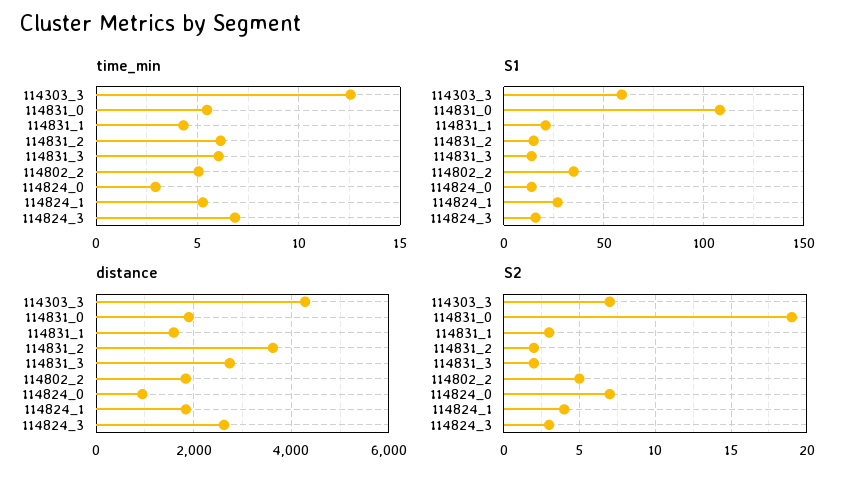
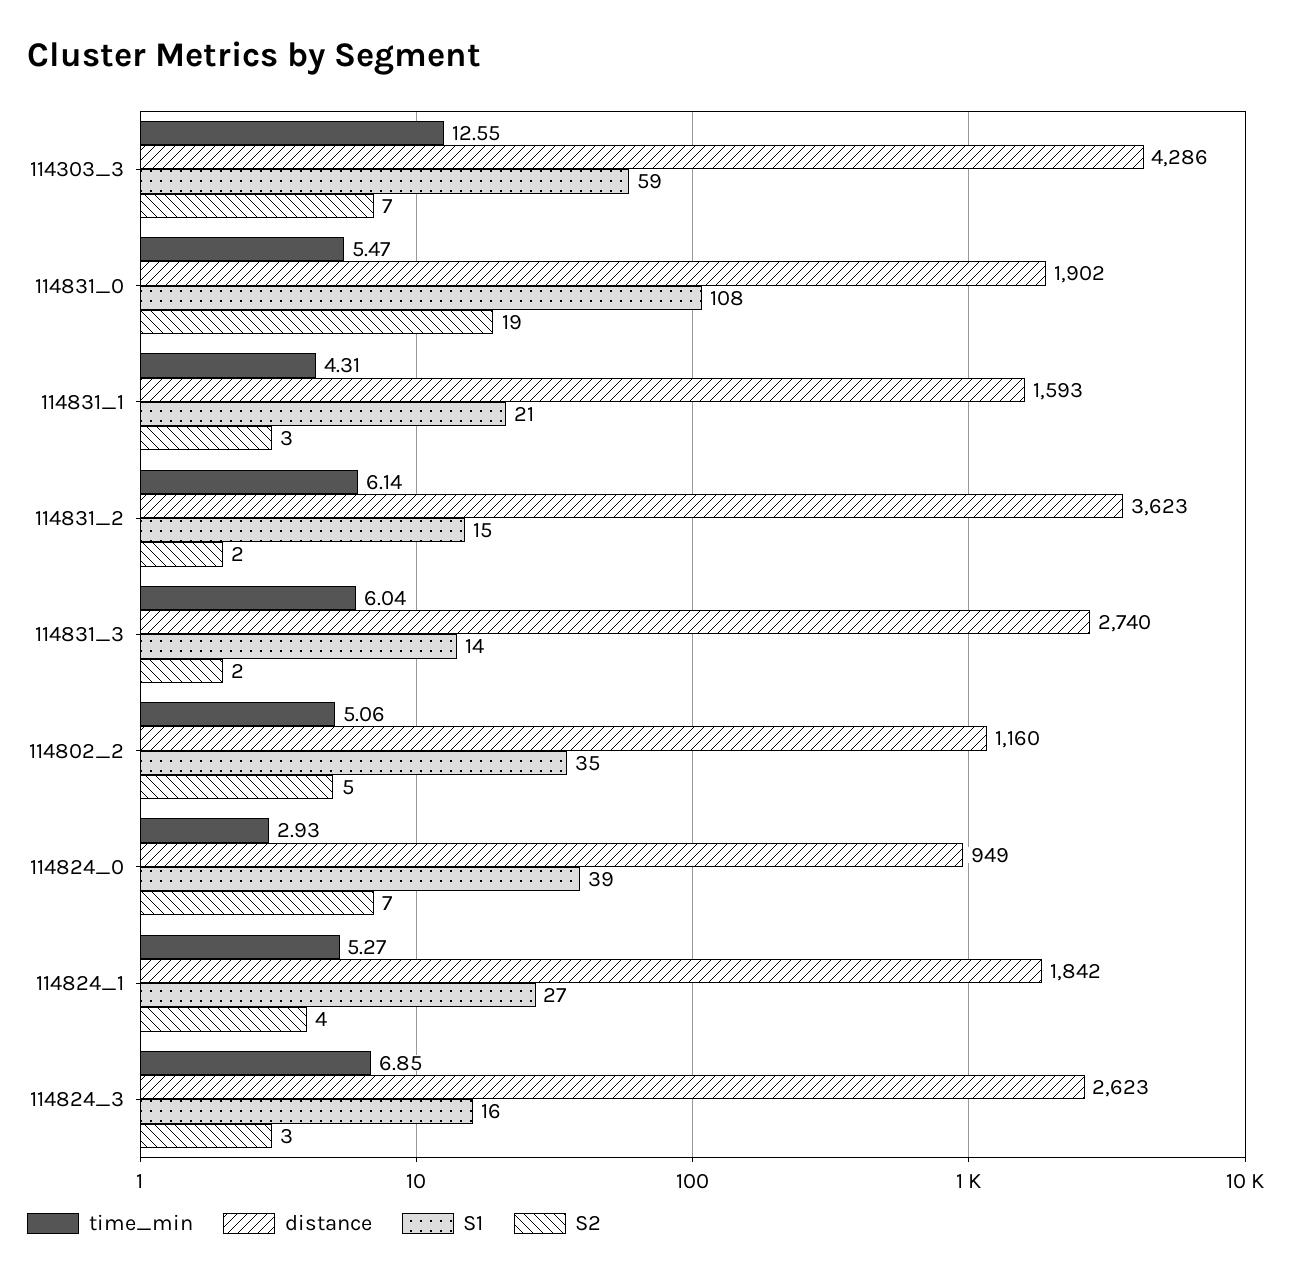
  {
    "time_min": {
      "114303_3": 12.55,
      "114831_0": 5.47,
      "114831_1": 4.31,
      "114831_2": 6.14,
      "114831_3": 6.04,
      "114802_2": 5.06,
      "114824_0": 2.93,
      "114824_1": 5.27,
      "114824_3": 6.85
    },
    "S1": {
      "114303_3": 59,
      "114831_0": 108,
      "114831_1": 21,
      "114831_2": 15,
      "114831_3": 14,
      "114802_2": 35,
-     "114824_0": 15,
+     "114824_0": 39,
      "114824_1": 27,
      "114824_3": 16
    },
    "distance": {
      "114303_3": 4286,
      "114831_0": 1902,
      "114831_1": 1593,
      "114831_2": 3623,
      "114831_3": 2740,
-     "114802_2": 1800,
+     "114802_2": 1160,
      "114824_0": 949,
      "114824_1": 1842,
      "114824_3": 2623
    },
    "S2": {
      "114303_3": 7,
      "114831_0": 19,
      "114831_1": 3,
      "114831_2": 2,
      "114831_3": 2,
      "114802_2": 5,
      "114824_0": 7,
      "114824_1": 4,
      "114824_3": 3
    }
  }

